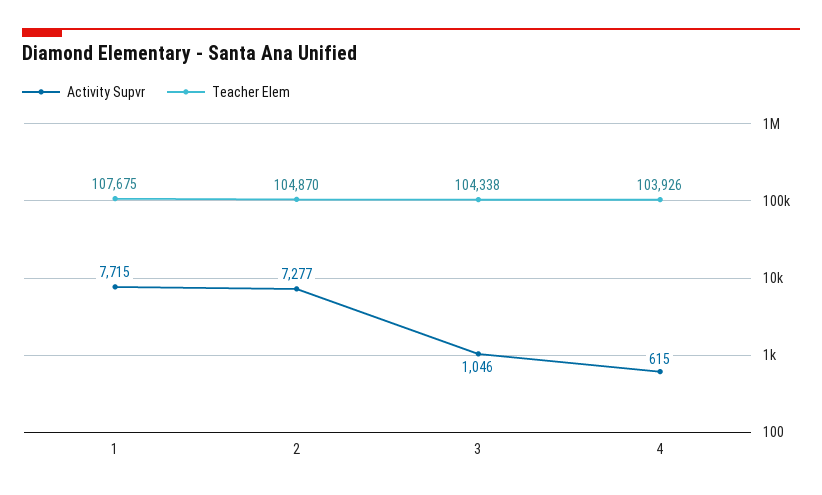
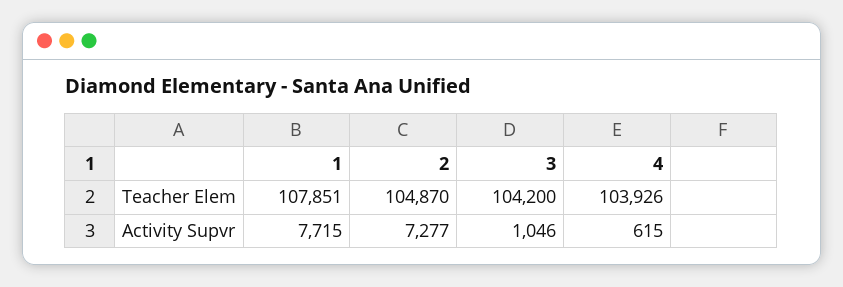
  {
    "Activity Supvr": {
      "1": 7715,
      "2": 7277,
      "3": 1046,
      "4": 615
    },
    "Teacher Elem": {
-     "1": 107675,
+     "1": 107851,
      "2": 104870,
-     "3": 104338,
+     "3": 104200,
      "4": 103926
    }
  }

